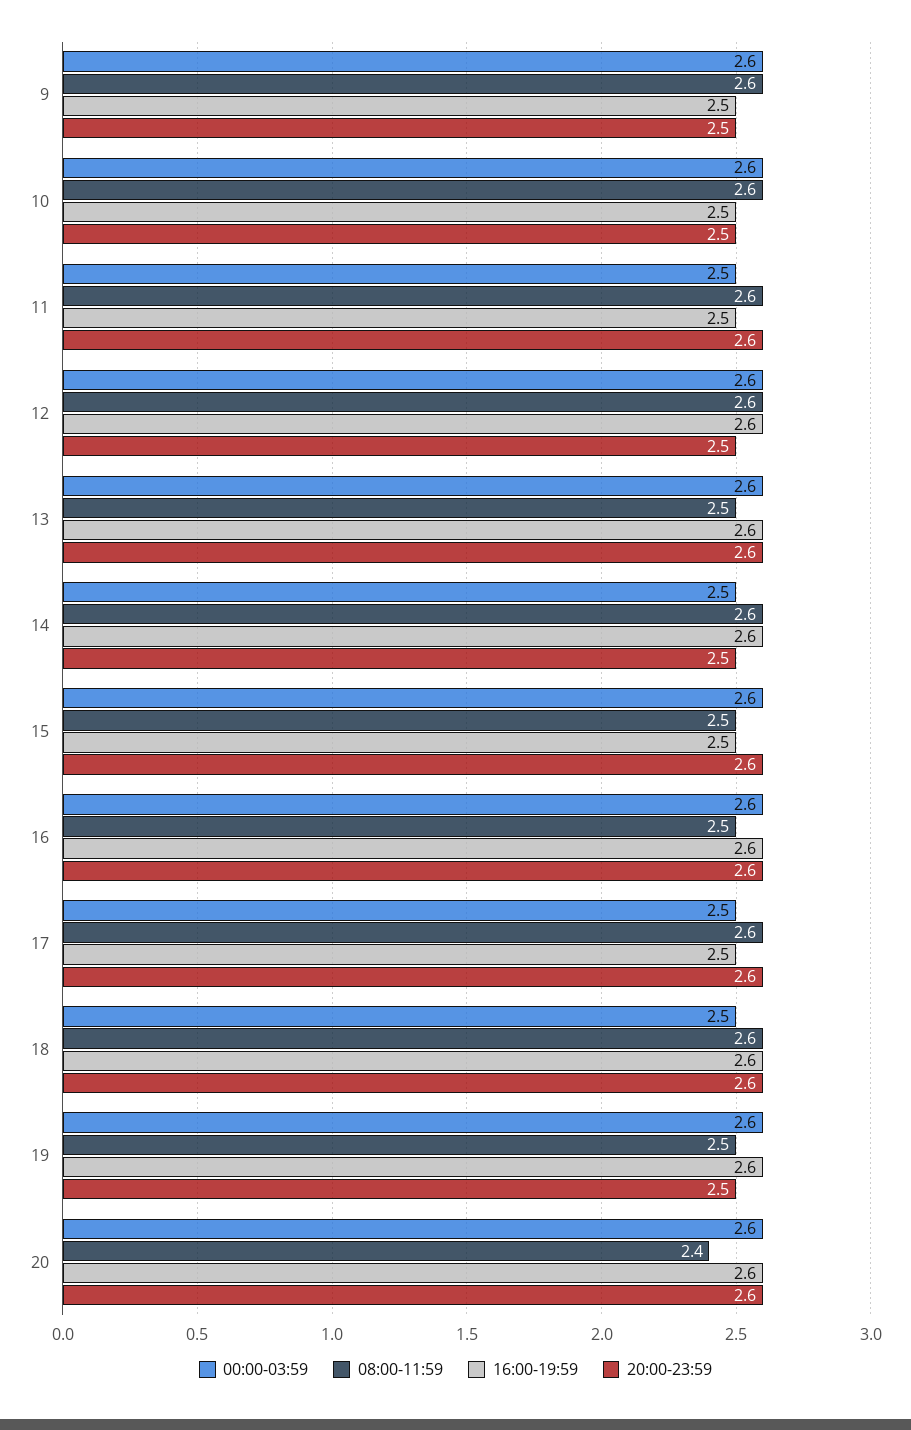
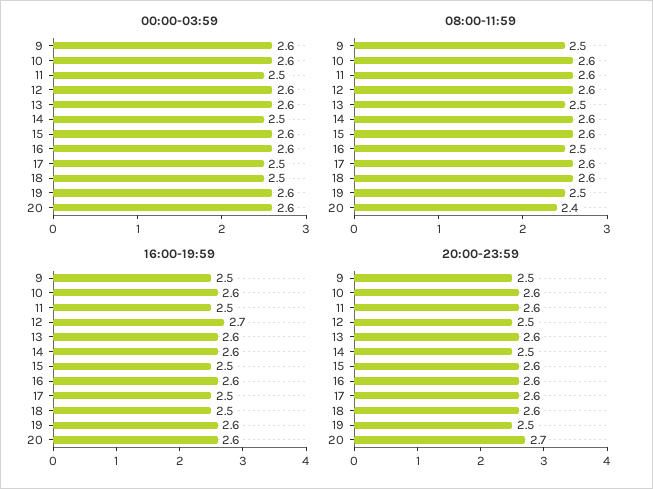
  {
    "00:00-03:59": {
      "9": 2.6,
      "10": 2.6,
      "11": 2.5,
      "12": 2.6,
      "13": 2.6,
      "14": 2.5,
      "15": 2.6,
      "16": 2.6,
      "17": 2.5,
      "18": 2.5,
      "19": 2.6,
      "20": 2.6
    },
    "08:00-11:59": {
-     "9": 2.6,
+     "9": 2.5,
      "10": 2.6,
      "11": 2.6,
      "12": 2.6,
      "13": 2.5,
      "14": 2.6,
-     "15": 2.5,
+     "15": 2.6,
      "16": 2.5,
      "17": 2.6,
      "18": 2.6,
      "19": 2.5,
      "20": 2.4
    },
    "16:00-19:59": {
      "9": 2.5,
-     "10": 2.5,
+     "10": 2.6,
      "11": 2.5,
-     "12": 2.6,
+     "12": 2.7,
      "13": 2.6,
      "14": 2.6,
      "15": 2.5,
      "16": 2.6,
      "17": 2.5,
-     "18": 2.6,
+     "18": 2.5,
      "19": 2.6,
      "20": 2.6
    },
    "20:00-23:59": {
      "9": 2.5,
-     "10": 2.5,
+     "10": 2.6,
      "11": 2.6,
      "12": 2.5,
      "13": 2.6,
      "14": 2.5,
      "15": 2.6,
      "16": 2.6,
      "17": 2.6,
      "18": 2.6,
      "19": 2.5,
-     "20": 2.6
+     "20": 2.7
    }
  }

